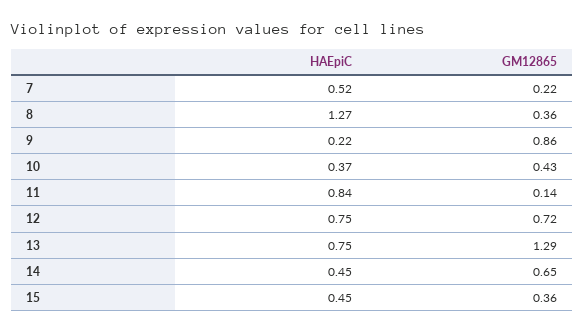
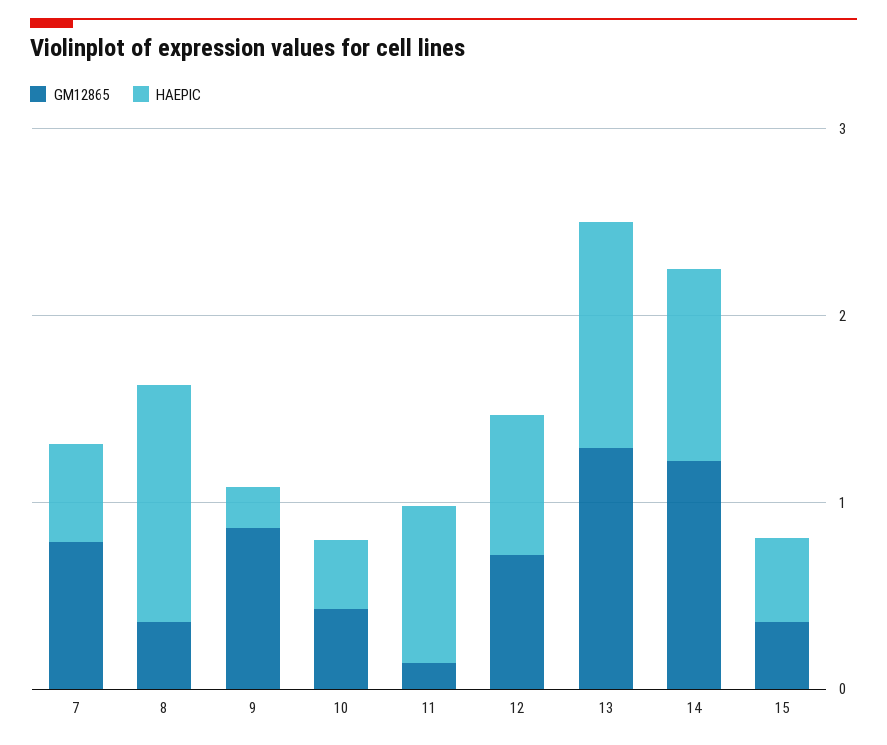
  {
    "HAEpiC": {
      "7": 0.52,
      "8": 1.27,
      "9": 0.22,
      "10": 0.37,
      "11": 0.84,
      "12": 0.75,
-     "13": 0.75,
+     "13": 1.2,
-     "14": 0.45,
+     "14": 1,
      "15": 0.45
    },
    "GM12865": {
-     "7": 0.22,
+     "7": 0.8,
      "8": 0.36,
      "9": 0.86,
      "10": 0.43,
      "11": 0.14,
      "12": 0.72,
      "13": 1.29,
-     "14": 0.65,
+     "14": 1.2,
      "15": 0.36
    }
  }

